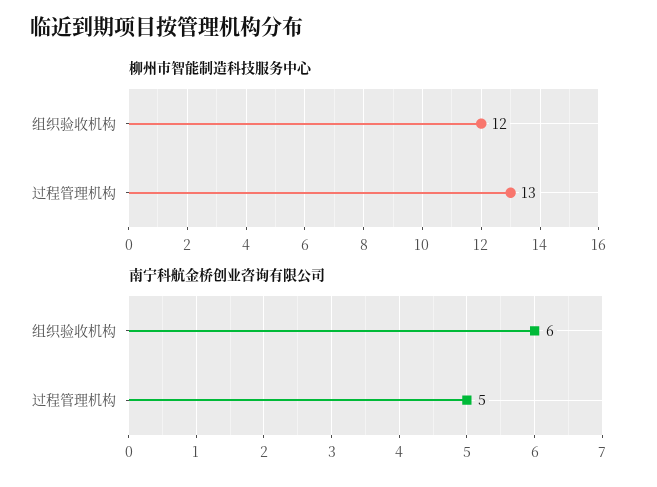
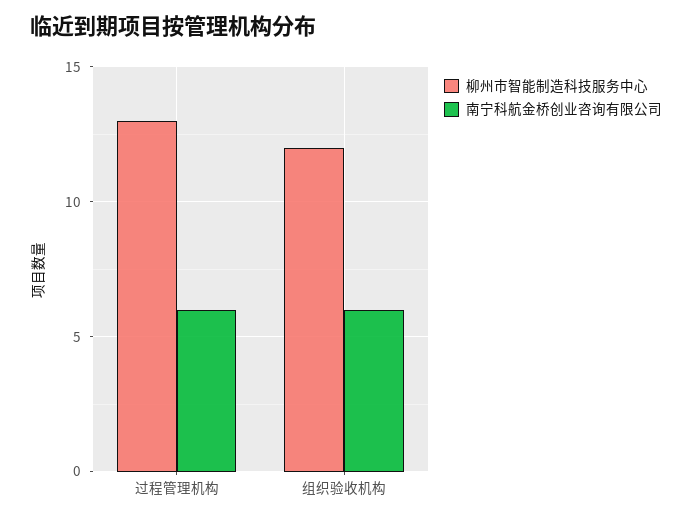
  {
    "柳州市智能制造科技服务中心": {
      "组织验收机构": 12,
      "过程管理机构": 13
    },
    "南宁科航金桥创业咨询有限公司": {
      "组织验收机构": 6,
-     "过程管理机构": 5
+     "过程管理机构": 6
    }
  }

